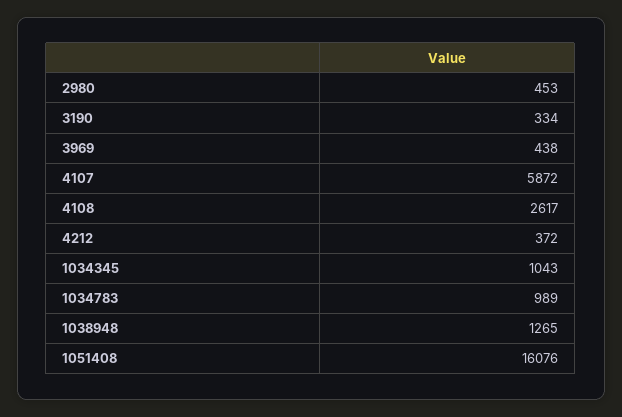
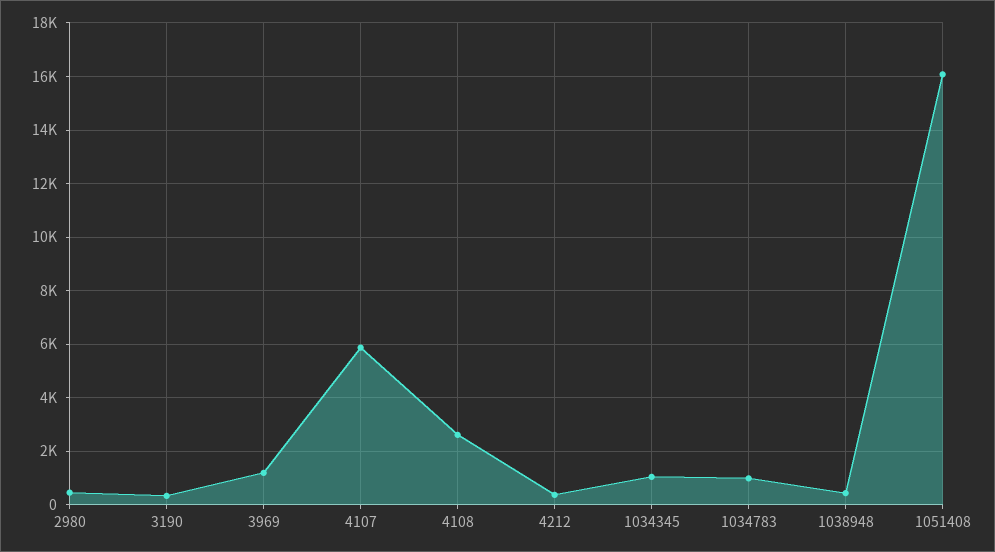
  {
    "2980": 453,
    "3190": 334,
-   "3969": 438,
+   "3969": 1250,
    "4107": 5872,
    "4108": 2617,
    "4212": 372,
    "1034345": 1043,
    "1034783": 989,
-   "1038948": 1265,
+   "1038948": 500,
    "1051408": 16076
  }

